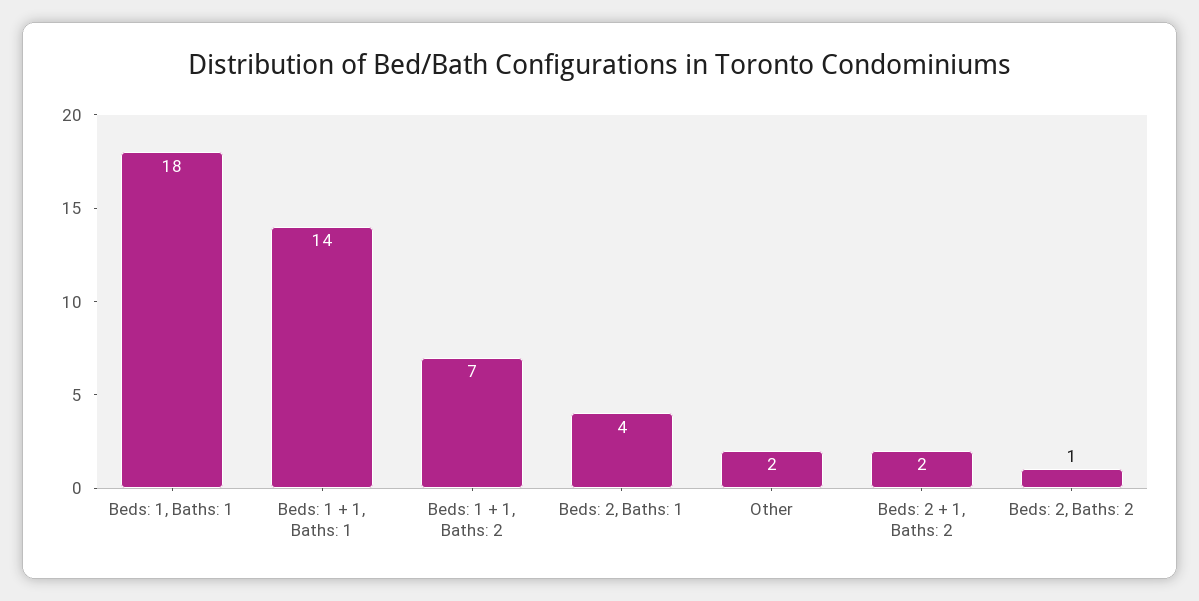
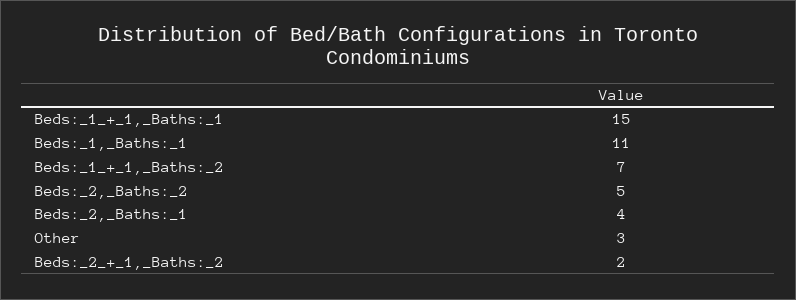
  {
-   "Beds: 1, Baths: 1": 18,
+   "Beds: 1, Baths: 1": 11,
-   "Beds: 1 + 1, Baths: 1": 14,
+   "Beds: 1 + 1, Baths: 1": 15,
    "Beds: 1 + 1, Baths: 2": 7,
    "Beds: 2, Baths: 1": 4,
-   "Other": 2,
+   "Other": 3,
    "Beds: 2 + 1, Baths: 2": 2,
-   "Beds: 2, Baths: 2": 1
+   "Beds: 2, Baths: 2": 5
  }

